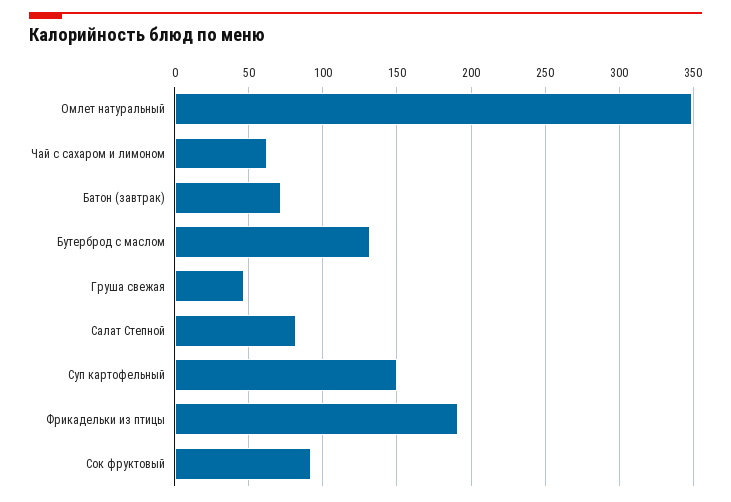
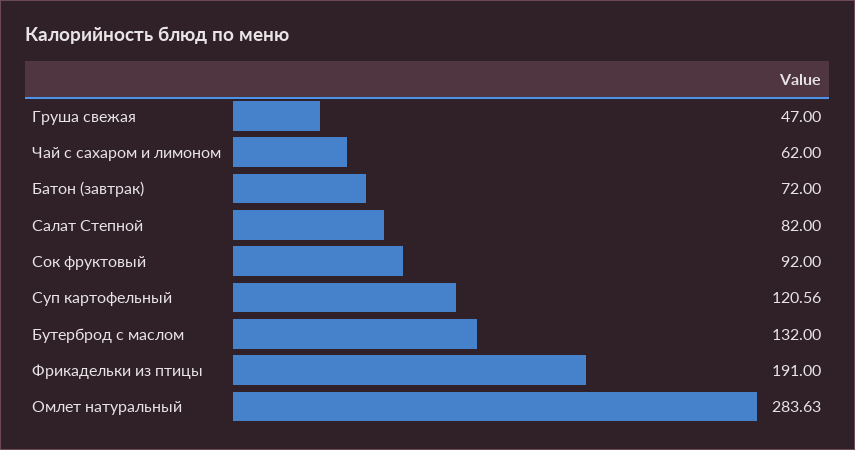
  {
-   "Омлет натуральный": 350,
+   "Омлет натуральный": 283.63,
    "Чай с сахаром и лимоном": 62,
    "Батон (завтрак)": 72,
    "Бутерброд с маслом": 132,
    "Груша свежая": 47,
    "Салат Степной": 82,
-   "Суп картофельный": 150,
+   "Суп картофельный": 120.56,
    "Фрикадельки из птицы": 191,
    "Сок фруктовый": 92
  }

